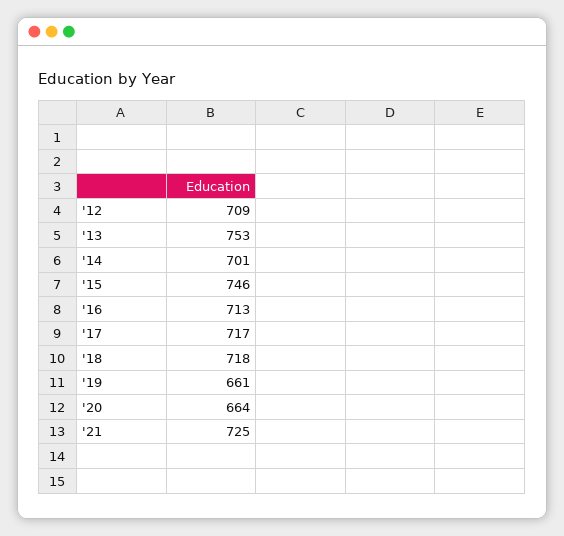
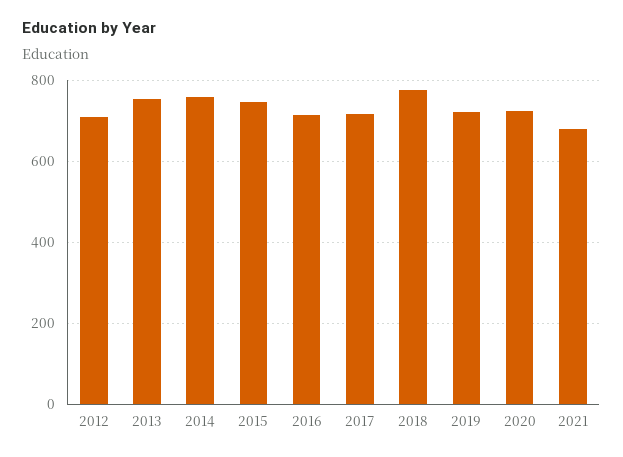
  {
    "'12": 709,
    "'13": 753,
-   "'14": 701,
+   "'14": 760,
    "'15": 746,
    "'16": 713,
    "'17": 717,
-   "'18": 718,
+   "'18": 780,
-   "'19": 661,
+   "'19": 720,
-   "'20": 664,
+   "'20": 720,
-   "'21": 725
+   "'21": 680
  }

